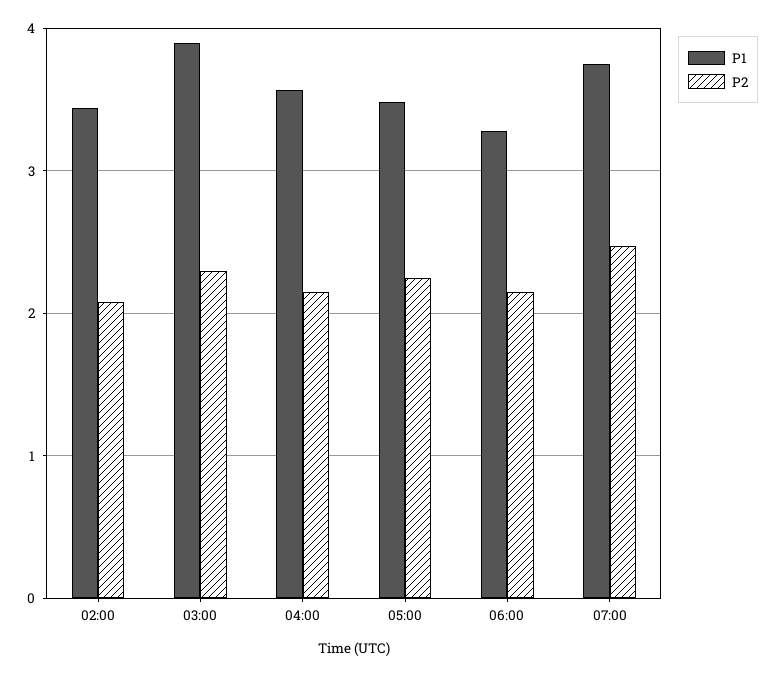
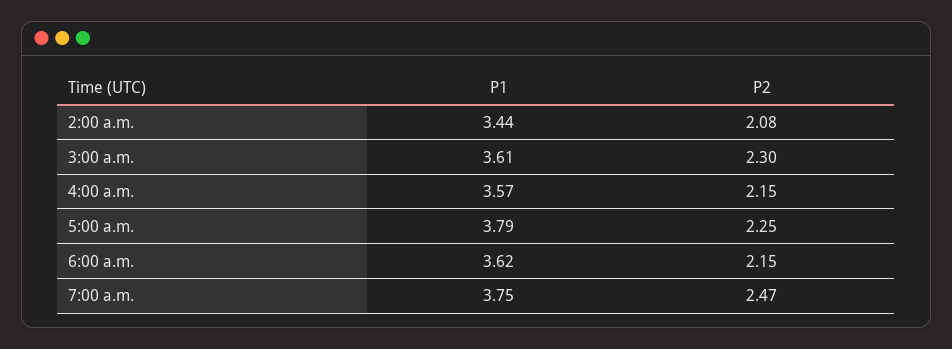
  {
    "P1": {
      "02:00": 3.44,
-     "03:00": 3.9,
+     "03:00": 3.61,
      "04:00": 3.57,
-     "05:00": 3.5,
+     "05:00": 3.79,
-     "06:00": 3.3,
+     "06:00": 3.62,
      "07:00": 3.75
    },
    "P2": {
      "02:00": 2.08,
      "03:00": 2.3,
      "04:00": 2.15,
      "05:00": 2.25,
      "06:00": 2.15,
      "07:00": 2.47
    }
  }

